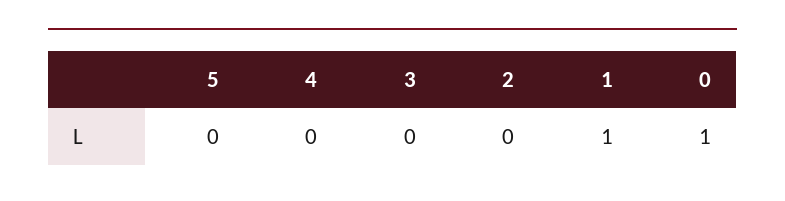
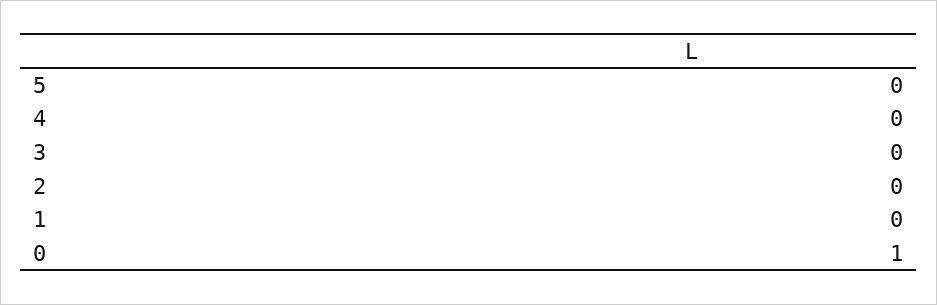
  {
    "5": 0,
    "4": 0,
    "3": 0,
    "2": 0,
-   "1": 1,
+   "1": 0,
    "0": 1
  }

